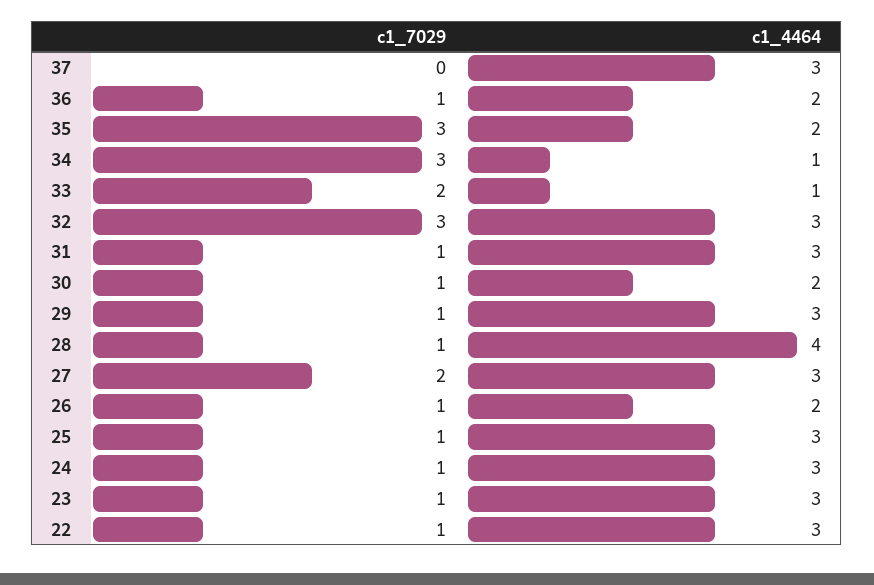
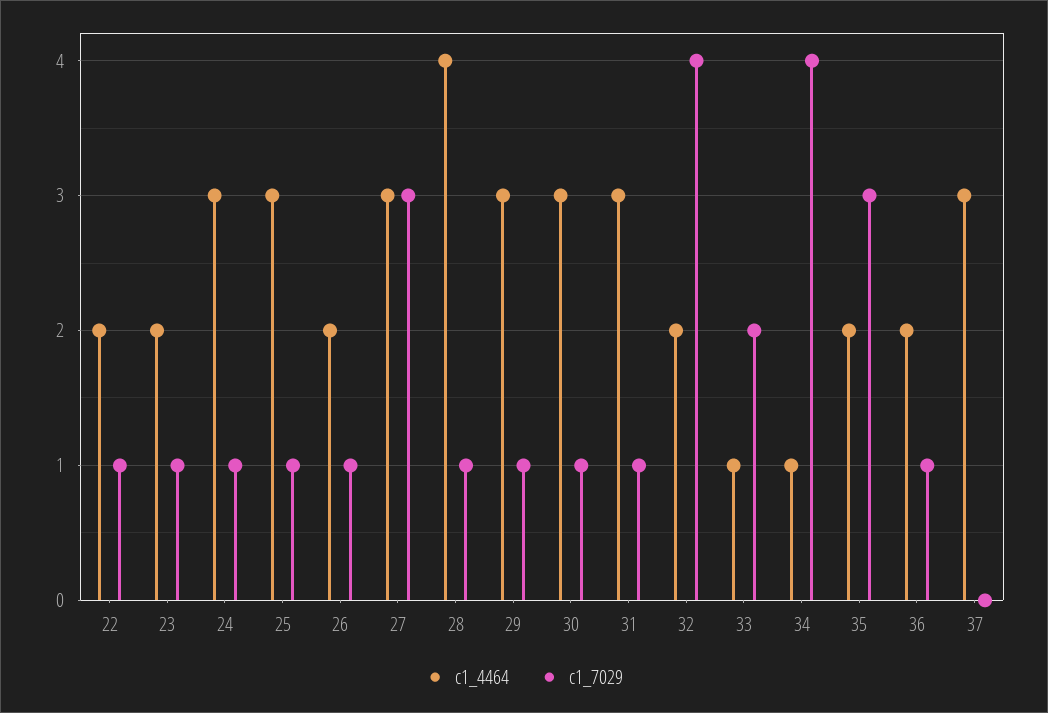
  {
    "c1_7029": {
      "37": 0,
      "36": 1,
      "35": 3,
-     "34": 3,
+     "34": 4,
      "33": 2,
-     "32": 3,
+     "32": 4,
      "31": 1,
      "30": 1,
      "29": 1,
      "28": 1,
-     "27": 2,
+     "27": 3,
      "26": 1,
      "25": 1,
      "24": 1,
      "23": 1,
      "22": 1
    },
    "c1_4464": {
      "37": 3,
      "36": 2,
      "35": 2,
      "34": 1,
      "33": 1,
-     "32": 3,
+     "32": 2,
      "31": 3,
-     "30": 2,
+     "30": 3,
      "29": 3,
      "28": 4,
      "27": 3,
      "26": 2,
      "25": 3,
      "24": 3,
-     "23": 3,
+     "23": 2,
-     "22": 3
+     "22": 2
    }
  }

